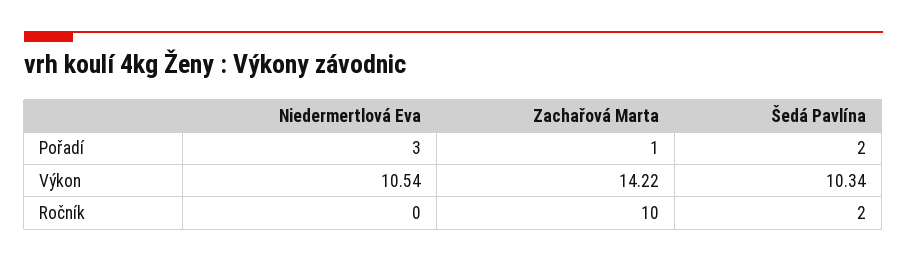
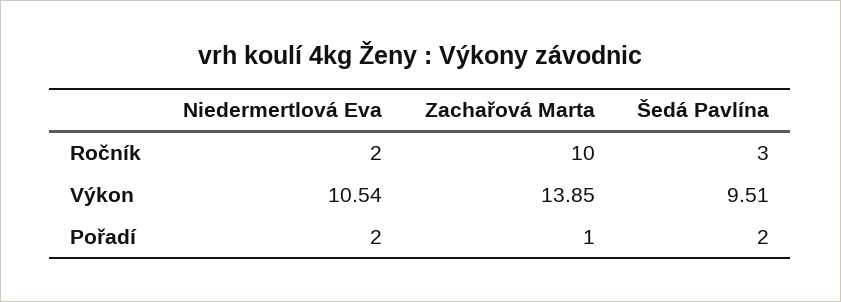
  {
    "Niedermertlová Eva": {
-     "Pořadí": 3,
+     "Pořadí": 2,
      "Výkon": 10.54,
-     "Ročník": 0
+     "Ročník": 2
    },
    "Zachařová Marta": {
      "Pořadí": 1,
-     "Výkon": 14.22,
+     "Výkon": 13.85,
      "Ročník": 10
    },
    "Šedá Pavlína": {
      "Pořadí": 2,
-     "Výkon": 10.34,
+     "Výkon": 9.51,
-     "Ročník": 2
+     "Ročník": 3
    }
  }

